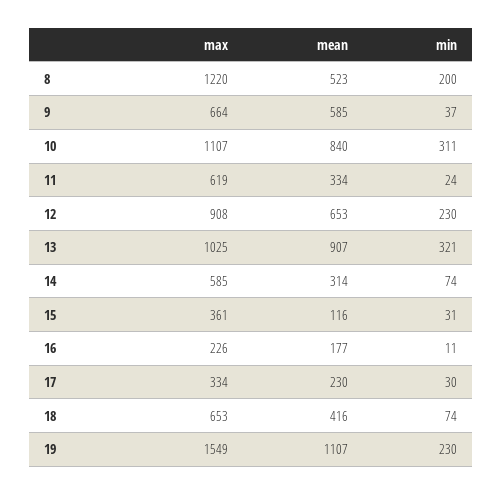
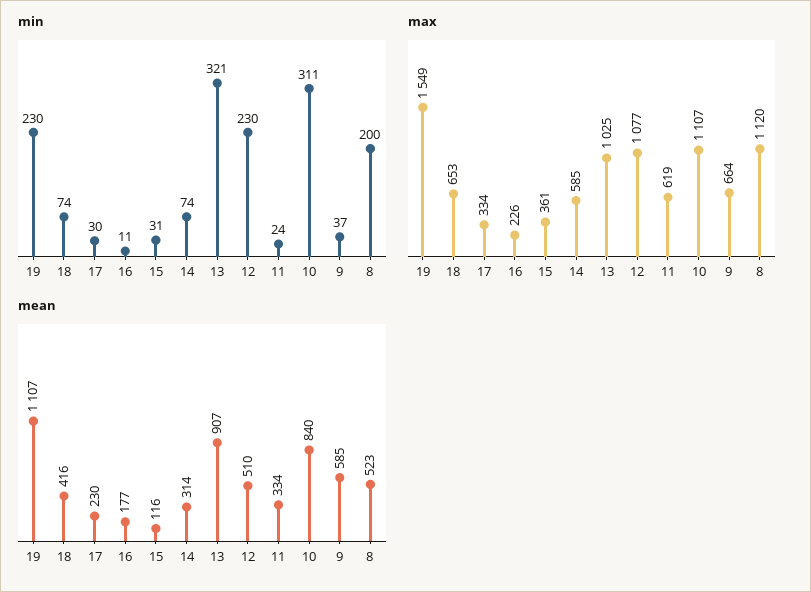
  {
    "max": {
-     "8": 1220,
+     "8": 1120,
      "9": 664,
      "10": 1107,
      "11": 619,
-     "12": 908,
+     "12": 1077,
      "13": 1025,
      "14": 585,
      "15": 361,
      "16": 226,
      "17": 334,
      "18": 653,
      "19": 1549
    },
    "mean": {
      "8": 523,
      "9": 585,
      "10": 840,
      "11": 334,
-     "12": 653,
+     "12": 510,
      "13": 907,
      "14": 314,
      "15": 116,
      "16": 177,
      "17": 230,
      "18": 416,
      "19": 1107
    },
    "min": {
      "8": 200,
      "9": 37,
      "10": 311,
      "11": 24,
      "12": 230,
      "13": 321,
      "14": 74,
      "15": 31,
      "16": 11,
      "17": 30,
      "18": 74,
      "19": 230
    }
  }

